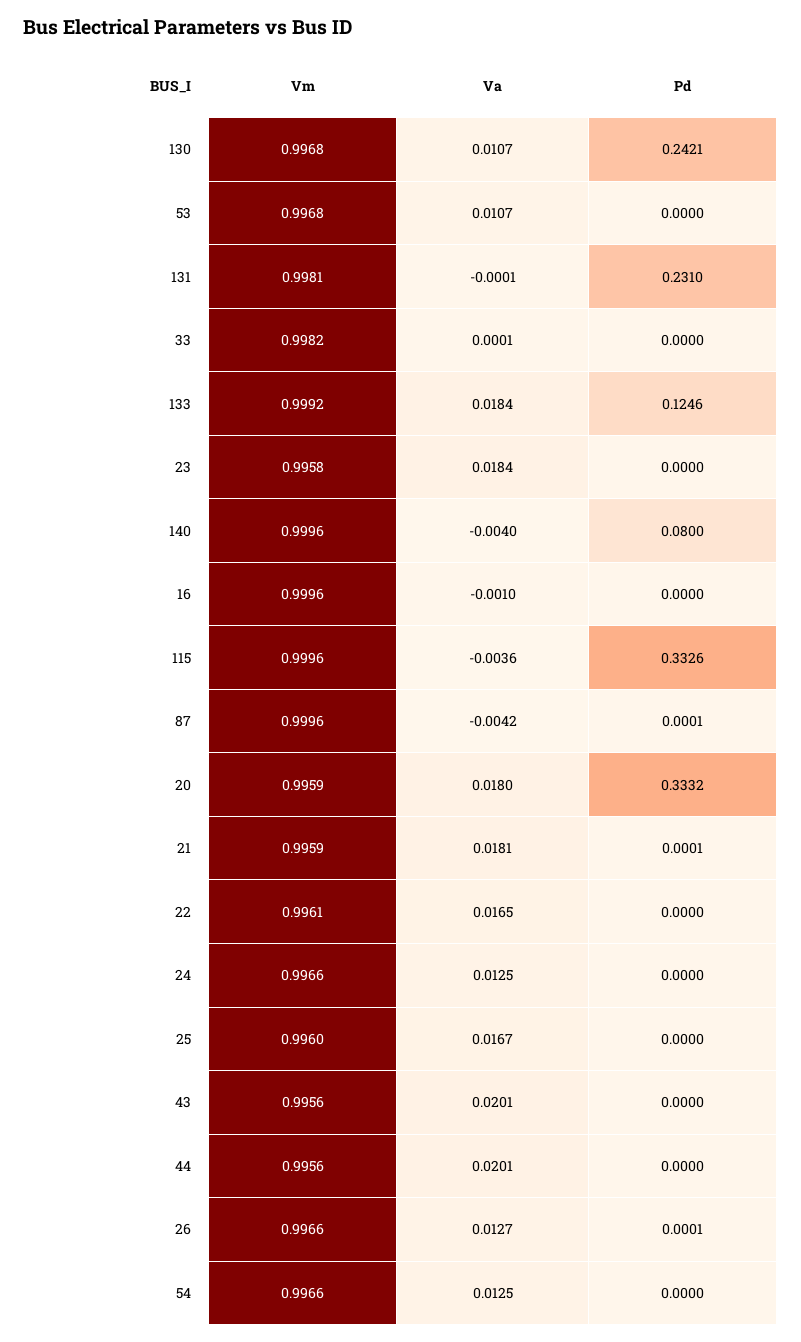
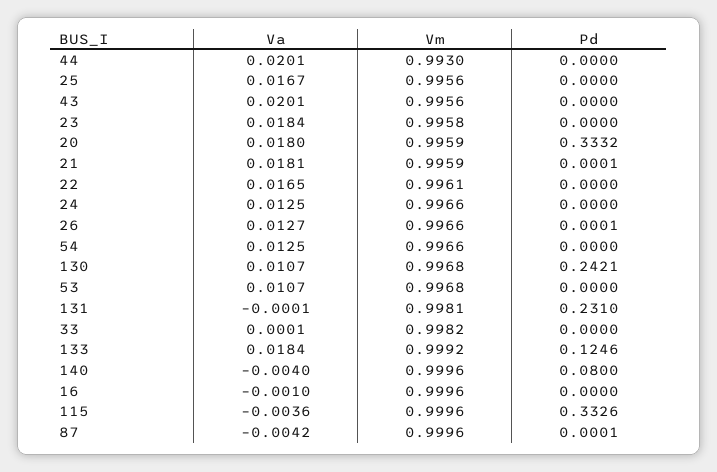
  {
    "Vm": {
      "130": 0.9968,
      "53": 0.9968,
      "131": 0.9981,
      "33": 0.9982,
      "133": 0.9992,
      "23": 0.9958,
      "140": 0.9996,
      "16": 0.9996,
      "115": 0.9996,
      "87": 0.9996,
      "20": 0.9959,
      "21": 0.9959,
      "22": 0.9961,
      "24": 0.9966,
-     "25": 0.996,
+     "25": 0.9956,
      "43": 0.9956,
-     "44": 0.9956,
+     "44": 0.993,
      "26": 0.9966,
      "54": 0.9966
    },
    "Va": {
      "130": 0.0107,
      "53": 0.0107,
      "131": -0.0001,
      "33": 0.0001,
      "133": 0.0184,
      "23": 0.0184,
      "140": -0.004,
      "16": -0.001,
      "115": -0.0036,
      "87": -0.0042,
      "20": 0.018,
      "21": 0.0181,
      "22": 0.0165,
      "24": 0.0125,
      "25": 0.0167,
      "43": 0.0201,
      "44": 0.0201,
      "26": 0.0127,
      "54": 0.0125
    },
    "Pd": {
      "130": 0.2421,
      "53": 0,
      "131": 0.231,
      "33": 0,
      "133": 0.1246,
      "23": 0,
      "140": 0.08,
      "16": 0,
      "115": 0.3326,
      "87": 0.0001,
      "20": 0.3332,
      "21": 0.0001,
      "22": 0,
      "24": 0,
      "25": 0,
      "43": 0,
      "44": 0,
      "26": 0.0001,
      "54": 0
    }
  }

